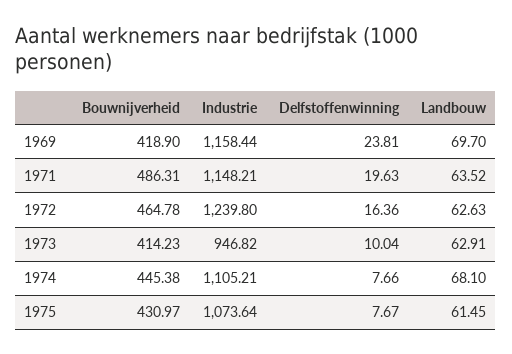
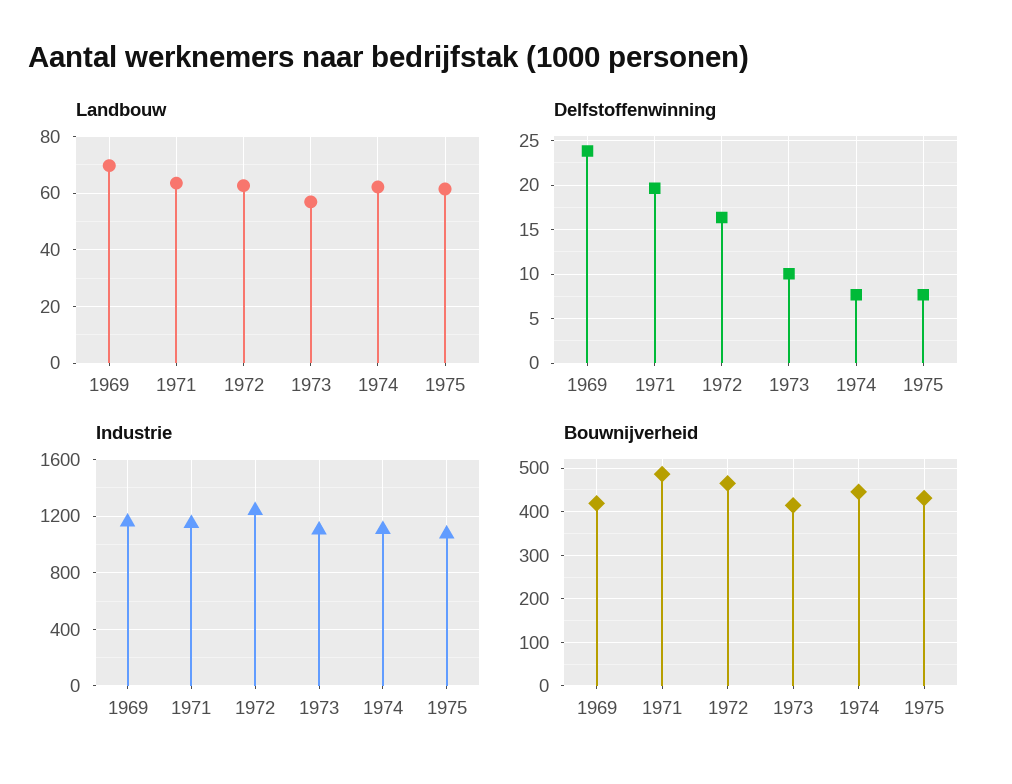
  {
    "Bouwnijverheid": {
      "1969": 418.9,
      "1971": 486.31,
      "1972": 464.78,
      "1973": 414.23,
      "1974": 445.38,
      "1975": 430.97
    },
    "Industrie": {
      "1969": 1158.44,
      "1971": 1148.21,
      "1972": 1239.8,
-     "1973": 946.82,
+     "1973": 1100,
      "1974": 1105.21,
      "1975": 1073.64
    },
    "Delfstoffenwinning": {
      "1969": 23.81,
      "1971": 19.63,
      "1972": 16.36,
      "1973": 10.04,
      "1974": 7.66,
      "1975": 7.67
    },
    "Landbouw": {
      "1969": 69.7,
      "1971": 63.52,
      "1972": 62.63,
-     "1973": 62.91,
+     "1973": 57.5,
-     "1974": 68.1,
+     "1974": 62.5,
      "1975": 61.45
    }
  }

